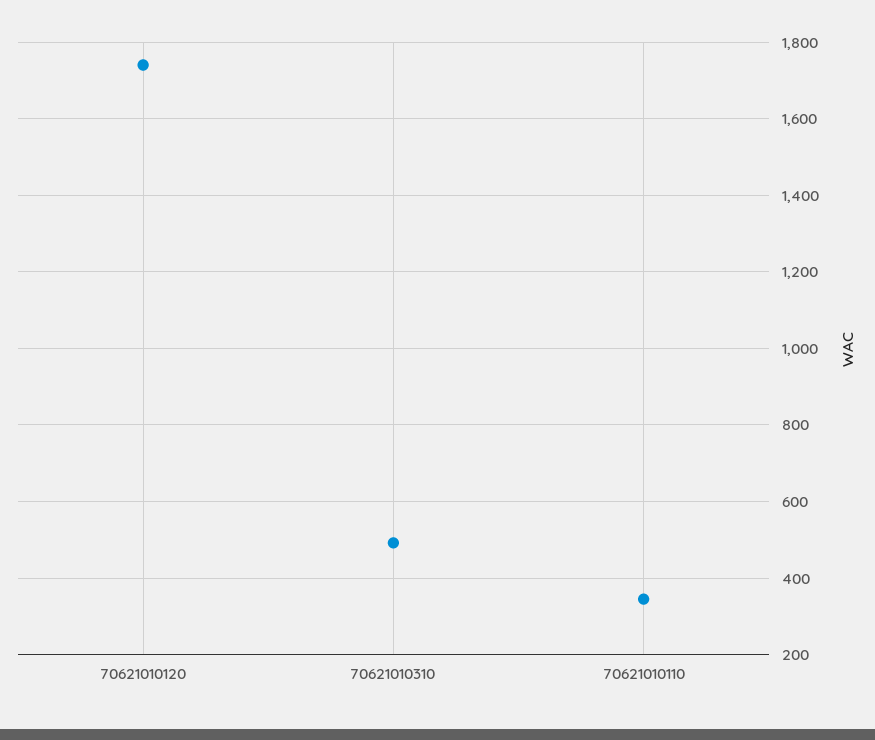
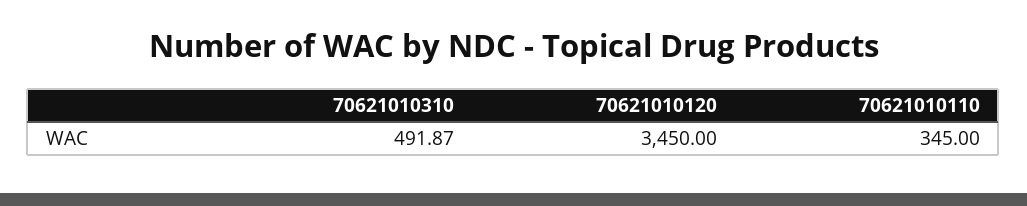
  {
-   "70621010120": 1740,
+   "70621010120": 3450,
    "70621010310": 491.87,
    "70621010110": 345
  }

